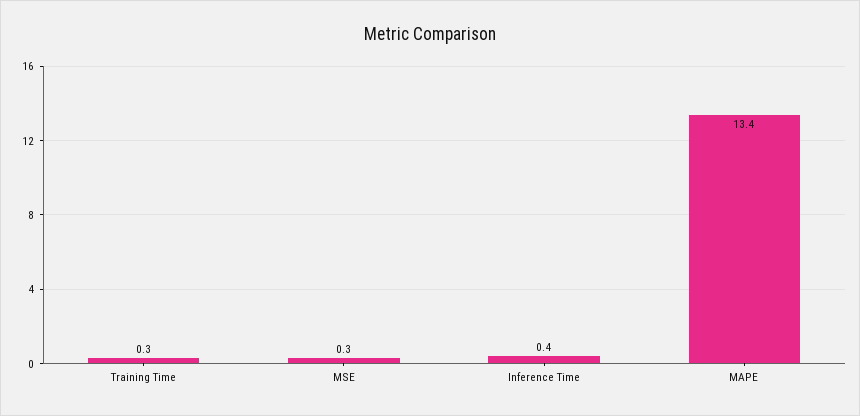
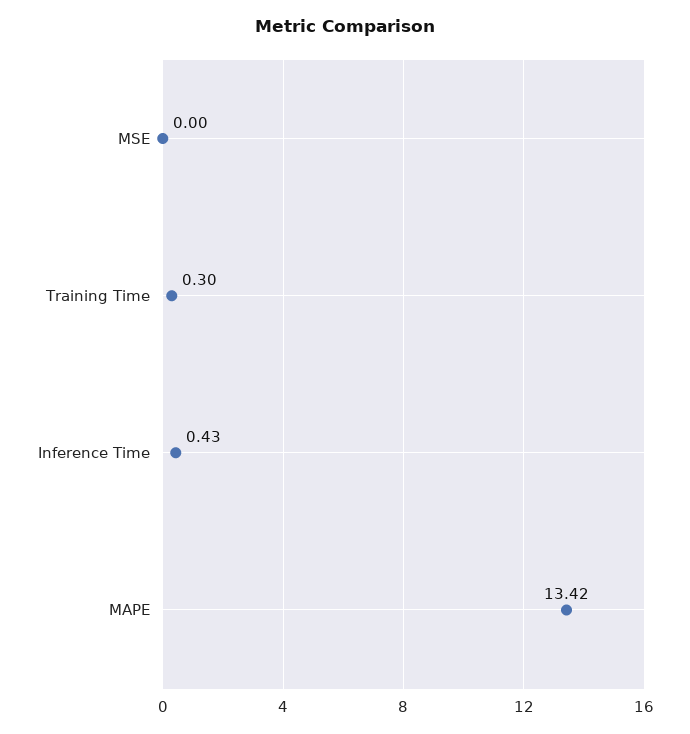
  {
    "Training Time": 0.3,
-   "MSE": 0.3,
+   "MSE": 0,
    "Inference Time": 0.43,
    "MAPE": 13.42
  }

